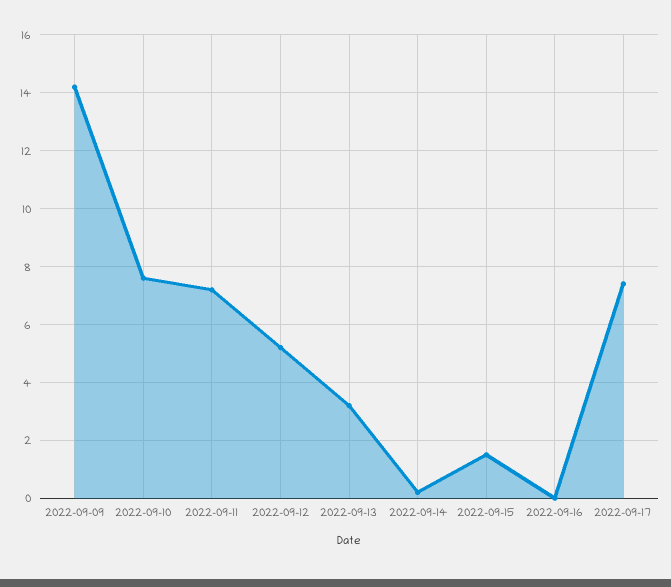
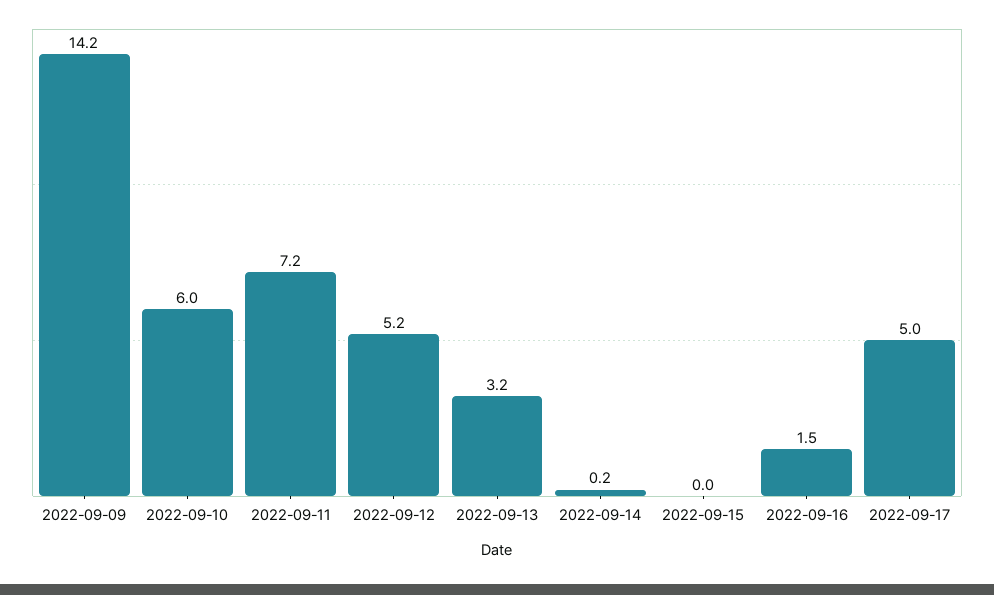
  {
    "2022-09-09": 14.2,
-   "2022-09-10": 7.5,
+   "2022-09-10": 6,
    "2022-09-11": 7.2,
    "2022-09-12": 5.2,
    "2022-09-13": 3.2,
    "2022-09-14": 0.2,
-   "2022-09-15": 1.5,
+   "2022-09-15": 0,
-   "2022-09-16": 0,
+   "2022-09-16": 1.5,
-   "2022-09-17": 7.5
+   "2022-09-17": 5
  }

